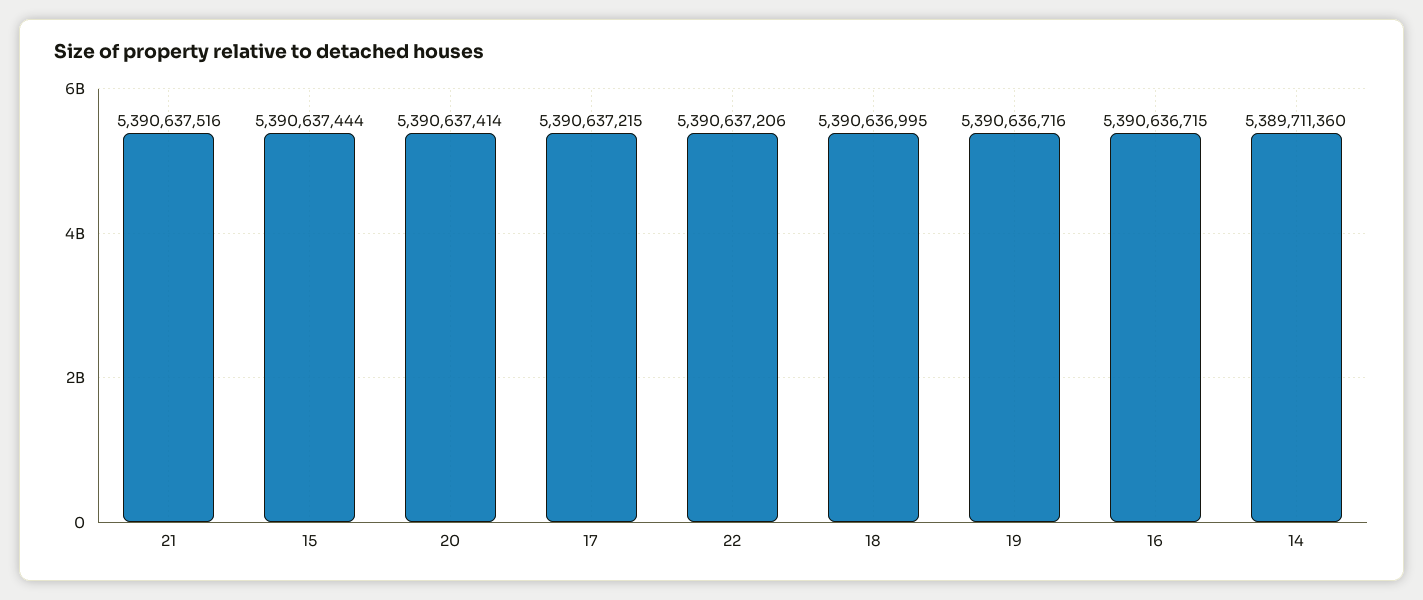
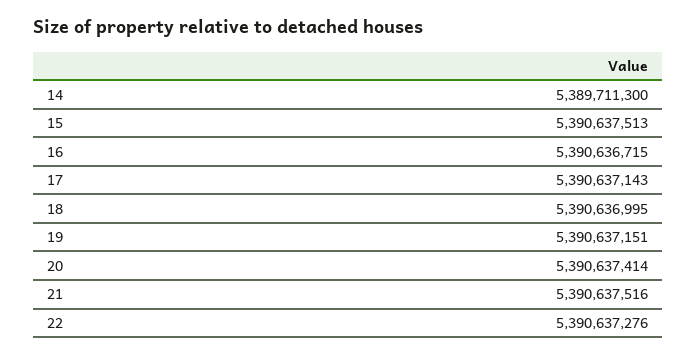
  {
    "21": 5390637516,
-   "15": 5390637444,
+   "15": 5390637513,
    "20": 5390637414,
-   "17": 5390637215,
+   "17": 5390637143,
-   "22": 5390637206,
+   "22": 5390637276,
    "18": 5390636995,
-   "19": 5390636716,
+   "19": 5390637151,
    "16": 5390636715,
-   "14": 5389711360
+   "14": 5389711300
  }

